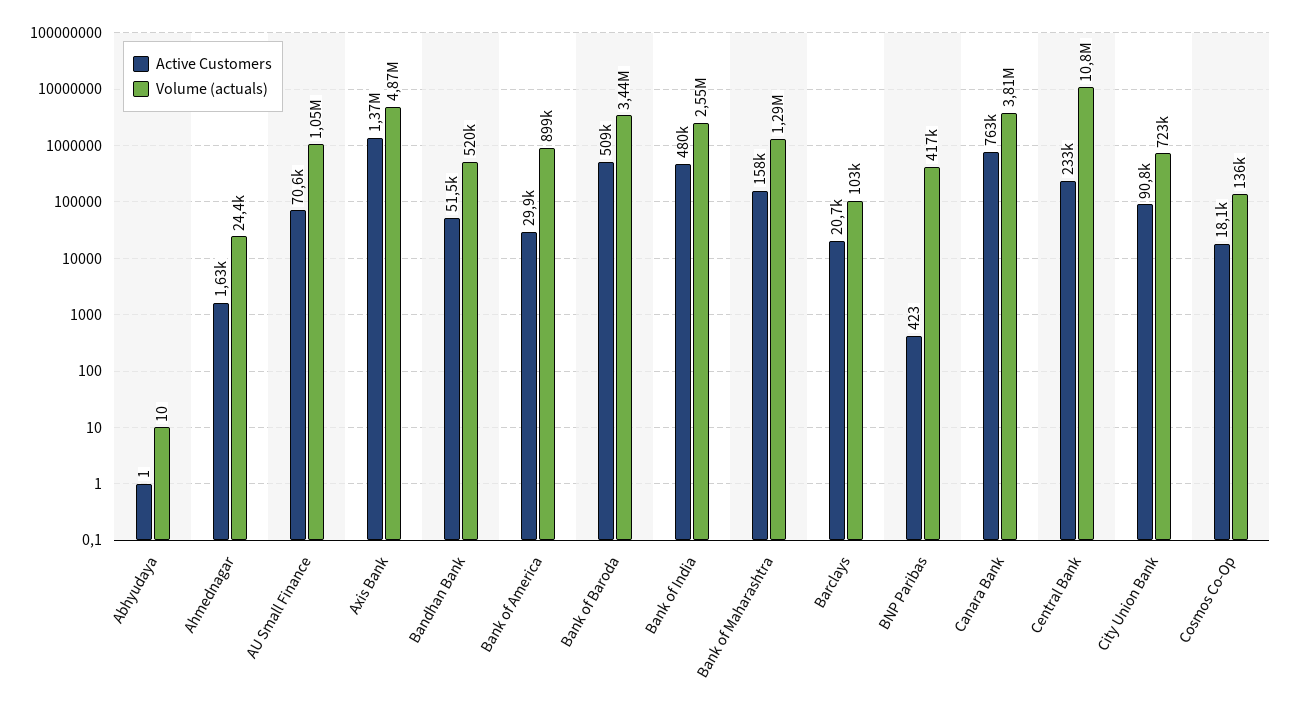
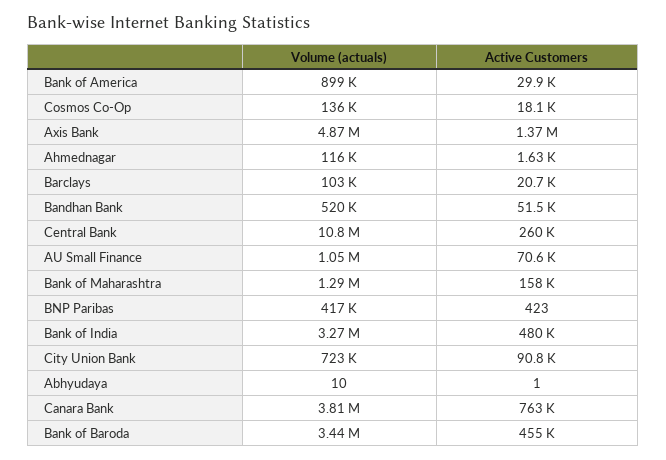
  {
    "Active Customers": {
      "Abhyudaya": 1,
      "Ahmednagar": 1630,
      "AU Small Finance": 70600,
      "Axis Bank": 1370000,
      "Bandhan Bank": 51500,
      "Bank of America": 29900,
-     "Bank of Baroda": 509000,
+     "Bank of Baroda": 455000,
      "Bank of India": 480000,
      "Bank of Maharashtra": 158000,
      "Barclays": 20700,
      "BNP Paribas": 423,
      "Canara Bank": 763000,
-     "Central Bank": 233000,
+     "Central Bank": 260000,
      "City Union Bank": 90800,
      "Cosmos Co-Op": 18100
    },
    "Volume (actuals)": {
      "Abhyudaya": 10,
-     "Ahmednagar": 24400,
+     "Ahmednagar": 116000,
      "AU Small Finance": 1050000,
      "Axis Bank": 4870000,
      "Bandhan Bank": 520000,
      "Bank of America": 899000,
      "Bank of Baroda": 3440000,
-     "Bank of India": 2550000,
+     "Bank of India": 3270000,
      "Bank of Maharashtra": 1290000,
      "Barclays": 103000,
      "BNP Paribas": 417000,
      "Canara Bank": 3810000,
      "Central Bank": 10800000,
      "City Union Bank": 723000,
      "Cosmos Co-Op": 136000
    }
  }

